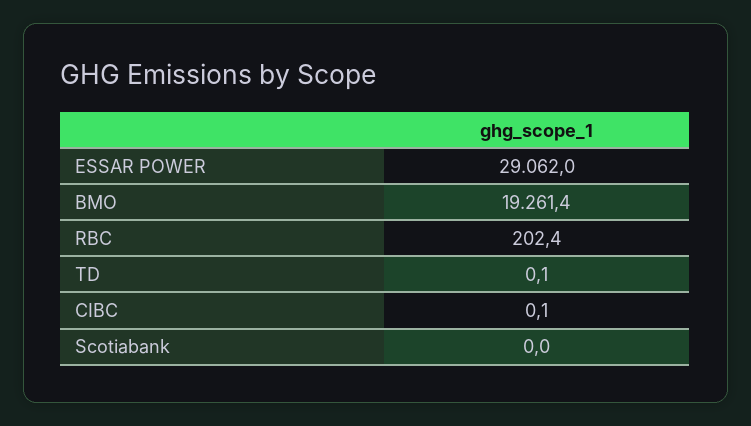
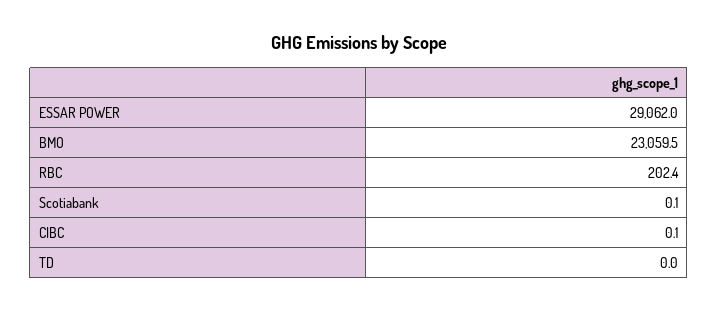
  {
    "ESSAR POWER": 29062,
-   "BMO": 19261.4,
+   "BMO": 23059.5,
    "RBC": 202.4,
-   "TD": 0.1,
+   "TD": 0,
    "CIBC": 0.1,
-   "Scotiabank": 0
+   "Scotiabank": 0.1
  }

